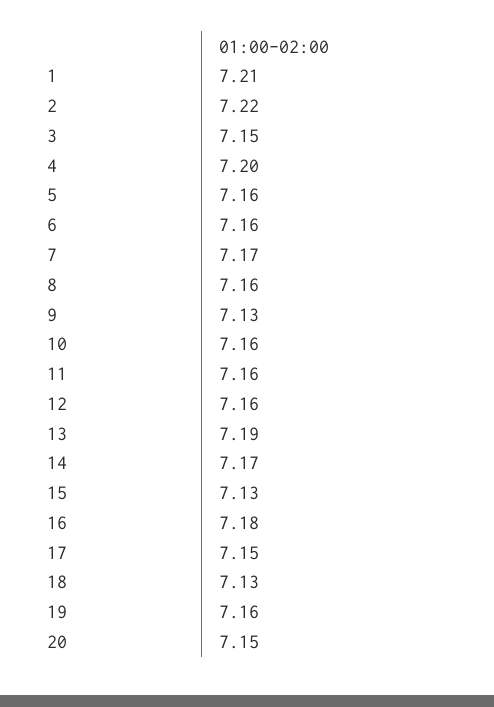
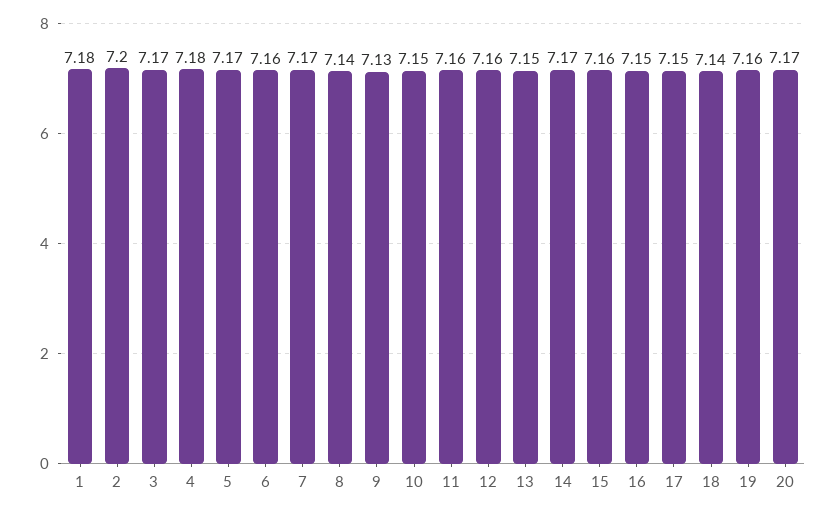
  {
-   "1": 7.21,
+   "1": 7.18,
-   "2": 7.22,
+   "2": 7.2,
-   "3": 7.15,
+   "3": 7.17,
-   "4": 7.2,
+   "4": 7.18,
-   "5": 7.16,
+   "5": 7.17,
    "6": 7.16,
    "7": 7.17,
-   "8": 7.16,
+   "8": 7.14,
    "9": 7.13,
-   "10": 7.16,
+   "10": 7.15,
    "11": 7.16,
    "12": 7.16,
-   "13": 7.19,
+   "13": 7.15,
    "14": 7.17,
-   "15": 7.13,
+   "15": 7.16,
-   "16": 7.18,
+   "16": 7.15,
    "17": 7.15,
-   "18": 7.13,
+   "18": 7.14,
    "19": 7.16,
-   "20": 7.15
+   "20": 7.17
  }

